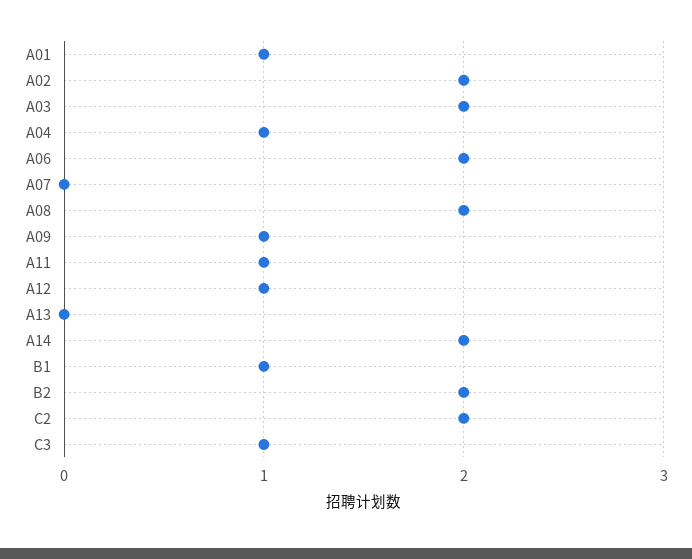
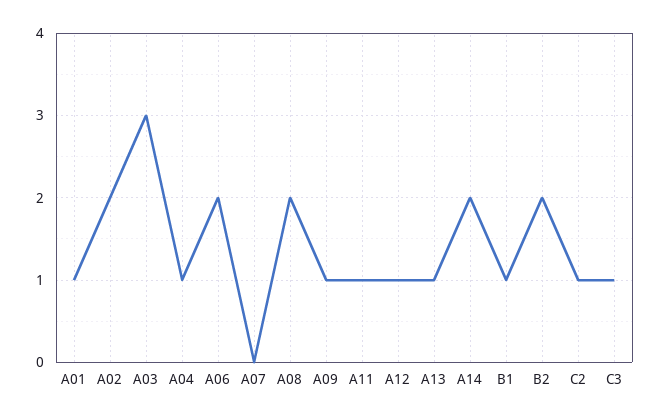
  {
    "A01": 1,
    "A02": 2,
-   "A03": 2,
+   "A03": 3,
    "A04": 1,
    "A06": 2,
    "A07": 0,
    "A08": 2,
    "A09": 1,
    "A11": 1,
    "A12": 1,
-   "A13": 0,
+   "A13": 1,
    "A14": 2,
    "B1": 1,
    "B2": 2,
-   "C2": 2,
+   "C2": 1,
    "C3": 1
  }

